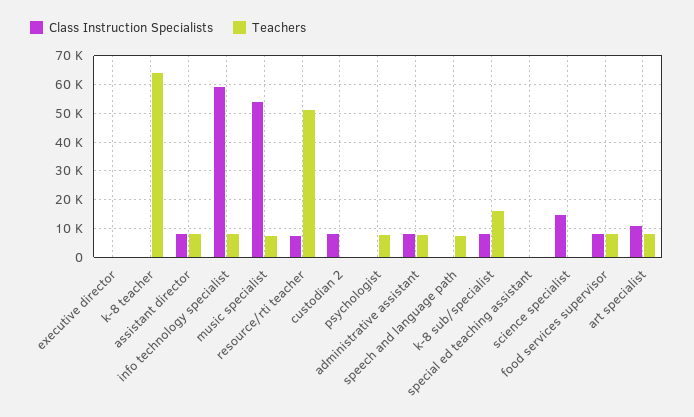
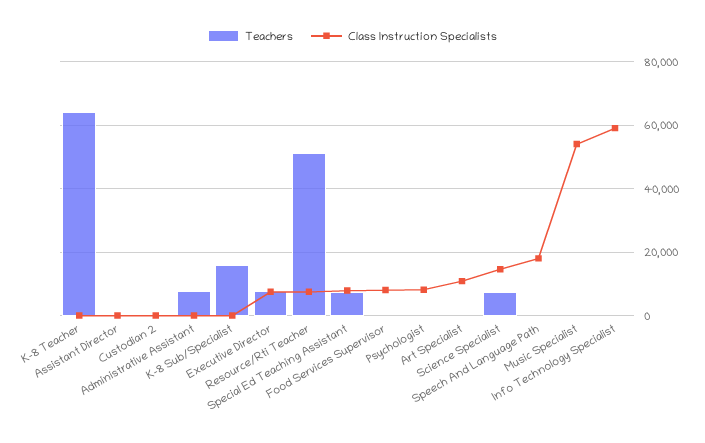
  {
    "Class Instruction Specialists": {
-     "executive director": 0,
+     "executive director": 8000,
      "k-8 teacher": 0,
-     "assistant director": 7500,
+     "assistant director": 0,
      "info technology specialist": 60000,
      "music specialist": 54000,
      "resource/rti teacher": 8000,
-     "custodian 2": 7500,
+     "custodian 2": 0,
-     "psychologist": 0,
+     "psychologist": 8000,
-     "administrative assistant": 7500,
+     "administrative assistant": 0,
-     "speech and language path": 0,
+     "speech and language path": 18000,
-     "k-8 sub/specialist": 7500,
+     "k-8 sub/specialist": 0,
-     "special ed teaching assistant": 0,
+     "special ed teaching assistant": 8000,
      "science specialist": 14000,
      "food services supervisor": 8000,
      "art specialist": 10000
    },
    "Teachers": {
-     "executive director": 0,
+     "executive director": 8000,
      "k-8 teacher": 64000,
-     "assistant director": 7500,
+     "assistant director": 0,
-     "info technology specialist": 7500,
+     "info technology specialist": 0,
-     "music specialist": 7500,
+     "music specialist": 0,
      "resource/rti teacher": 52000,
      "custodian 2": 0,
-     "psychologist": 7500,
+     "psychologist": 0,
      "administrative assistant": 8000,
-     "speech and language path": 7500,
+     "speech and language path": 0,
      "k-8 sub/specialist": 16000,
-     "special ed teaching assistant": 0,
+     "special ed teaching assistant": 8000,
-     "science specialist": 0,
+     "science specialist": 8000,
-     "food services supervisor": 7500,
+     "food services supervisor": 0,
-     "art specialist": 7500
+     "art specialist": 0
    }
  }

